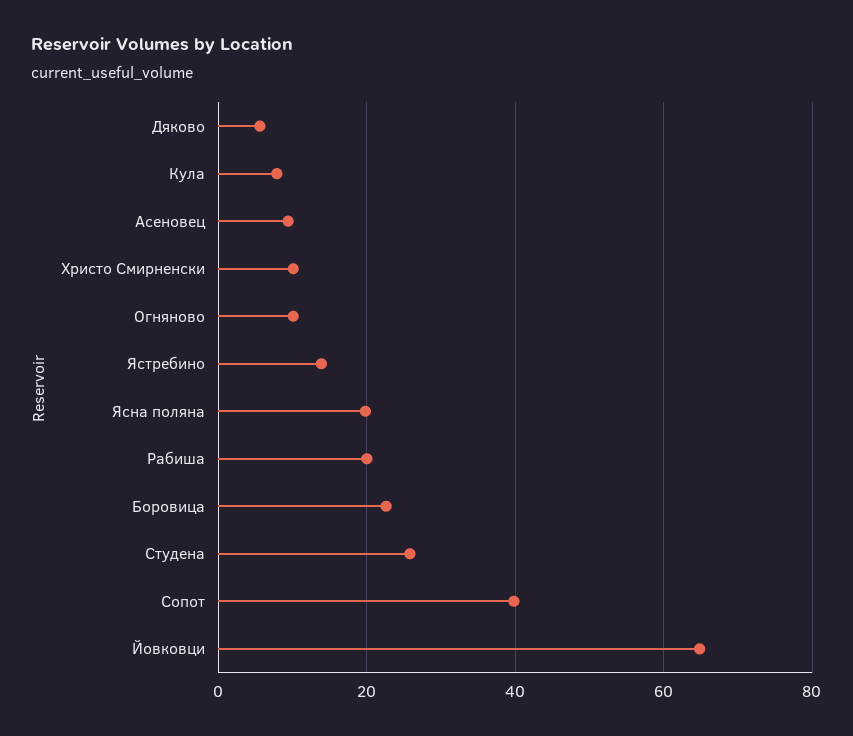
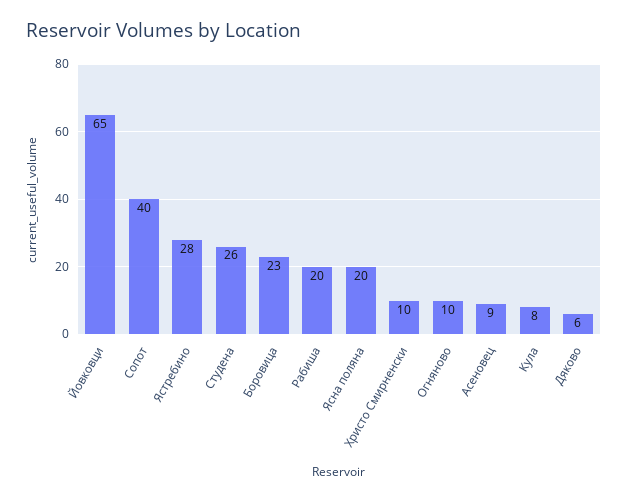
  {
    "Дяково": 6,
    "Кула": 8,
    "Асеновец": 9,
    "Христо Смирненски": 10,
    "Огняново": 10,
-   "Ястребино": 14,
+   "Ястребино": 28,
    "Ясна поляна": 20,
    "Рабиша": 20,
    "Боровица": 23,
    "Студена": 26,
    "Сопот": 40,
    "Йовковци": 65
  }

